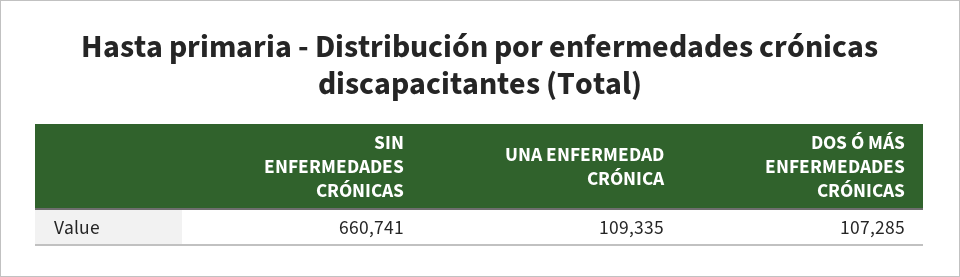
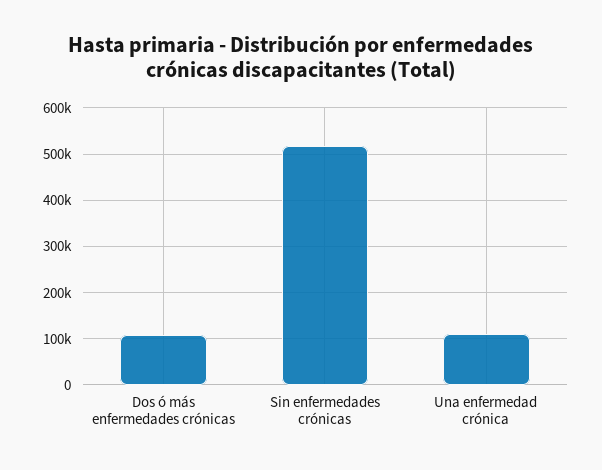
  {
-   "SIN ENFERMEDADES CRÓNICAS": 660741,
+   "SIN ENFERMEDADES CRÓNICAS": 520000,
    "UNA ENFERMEDAD CRÓNICA": 109335,
    "DOS Ó MÁS ENFERMEDADES CRÓNICAS": 107285
  }

